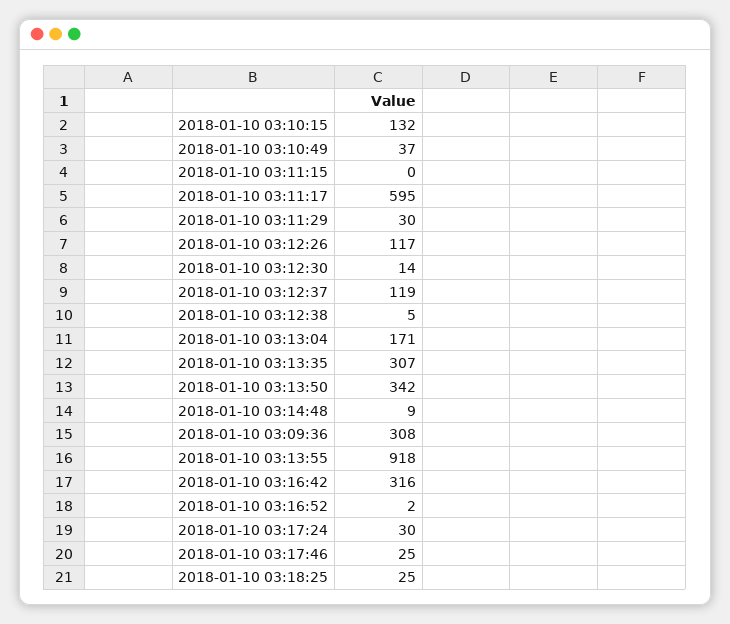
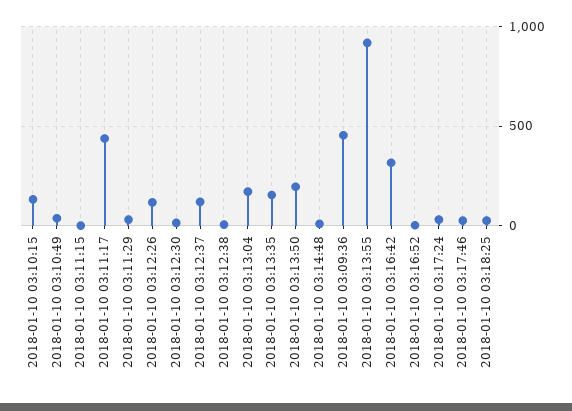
  {
    "2018-01-10 03:10:15": 132,
    "2018-01-10 03:10:49": 37,
    "2018-01-10 03:11:15": 0,
-   "2018-01-10 03:11:17": 595,
+   "2018-01-10 03:11:17": 450,
    "2018-01-10 03:11:29": 30,
    "2018-01-10 03:12:26": 117,
    "2018-01-10 03:12:30": 14,
    "2018-01-10 03:12:37": 119,
    "2018-01-10 03:12:38": 5,
    "2018-01-10 03:13:04": 171,
-   "2018-01-10 03:13:35": 307,
+   "2018-01-10 03:13:35": 150,
-   "2018-01-10 03:13:50": 342,
+   "2018-01-10 03:13:50": 200,
    "2018-01-10 03:14:48": 9,
-   "2018-01-10 03:09:36": 308,
+   "2018-01-10 03:09:36": 450,
    "2018-01-10 03:13:55": 918,
    "2018-01-10 03:16:42": 316,
    "2018-01-10 03:16:52": 2,
    "2018-01-10 03:17:24": 30,
    "2018-01-10 03:17:46": 25,
    "2018-01-10 03:18:25": 25
  }

